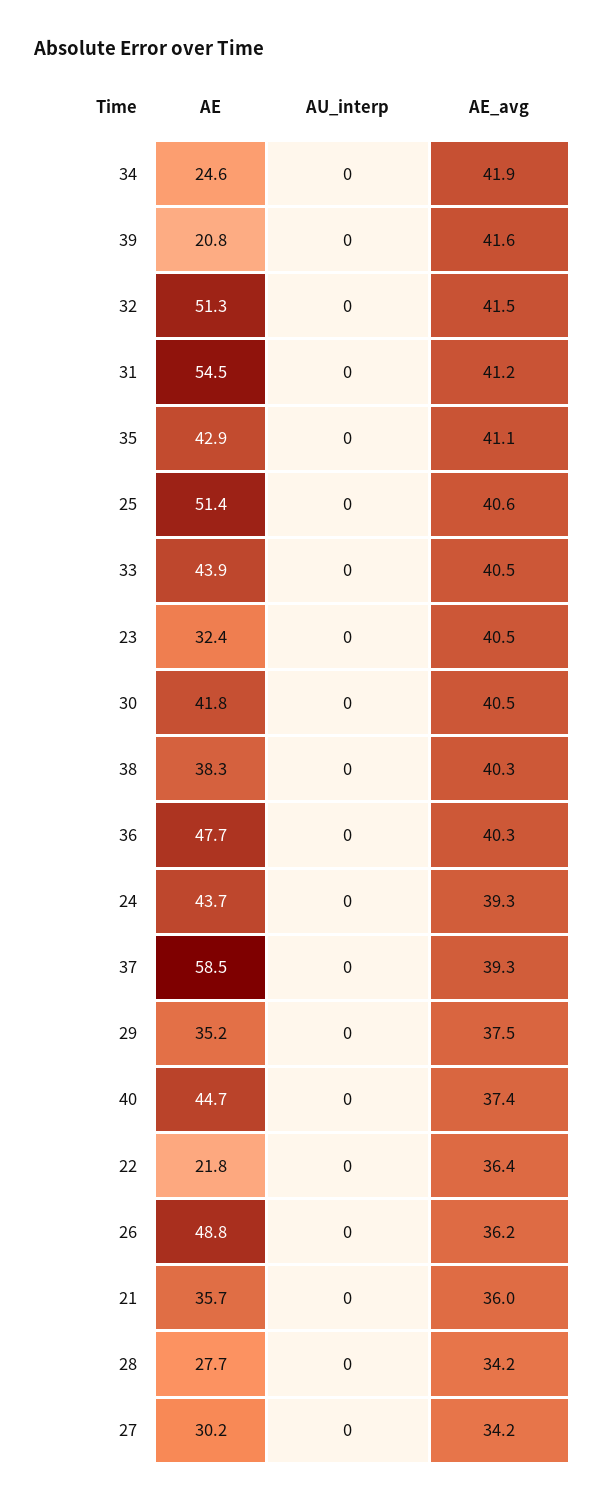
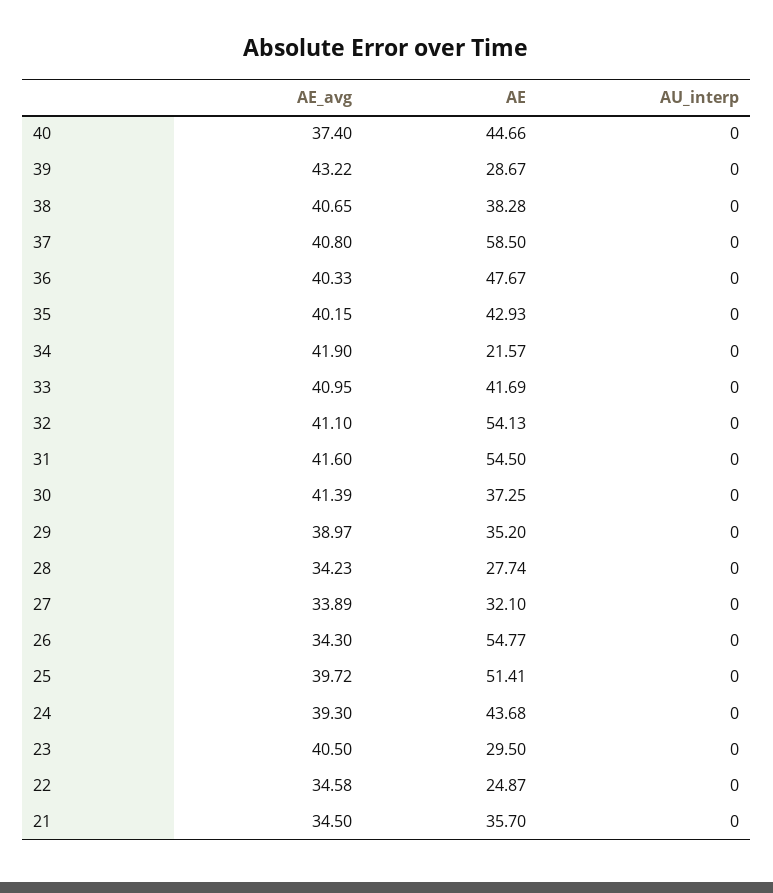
  {
    "AE": {
-     "34": 24.6,
+     "34": 21.57,
-     "39": 20.8,
+     "39": 28.67,
-     "32": 51.3,
+     "32": 54.13,
      "31": 54.5,
      "35": 42.93,
      "25": 51.41,
-     "33": 43.9,
+     "33": 41.69,
-     "23": 32.4,
+     "23": 29.5,
-     "30": 41.8,
+     "30": 37.25,
      "38": 38.28,
      "36": 47.67,
      "24": 43.68,
      "37": 58.5,
      "29": 35.2,
      "40": 44.66,
-     "22": 21.8,
+     "22": 24.87,
-     "26": 48.8,
+     "26": 54.77,
      "21": 35.7,
      "28": 27.74,
-     "27": 30.2
+     "27": 32.1
    },
    "AU_interp": {
      "34": 0,
      "39": 0,
      "32": 0,
      "31": 0,
      "35": 0,
      "25": 0,
      "33": 0,
      "23": 0,
      "30": 0,
      "38": 0,
      "36": 0,
      "24": 0,
      "37": 0,
      "29": 0,
      "40": 0,
      "22": 0,
      "26": 0,
      "21": 0,
      "28": 0,
      "27": 0
    },
    "AE_avg": {
      "34": 41.9,
-     "39": 41.6,
+     "39": 43.22,
-     "32": 41.5,
+     "32": 41.1,
-     "31": 41.2,
+     "31": 41.6,
-     "35": 41.1,
+     "35": 40.15,
-     "25": 40.6,
+     "25": 39.72,
-     "33": 40.5,
+     "33": 40.95,
      "23": 40.5,
-     "30": 40.5,
+     "30": 41.39,
-     "38": 40.3,
+     "38": 40.65,
      "36": 40.33,
      "24": 39.3,
-     "37": 39.3,
+     "37": 40.8,
-     "29": 37.5,
+     "29": 38.97,
      "40": 37.4,
-     "22": 36.4,
+     "22": 34.58,
-     "26": 36.2,
+     "26": 34.3,
-     "21": 36,
+     "21": 34.5,
      "28": 34.23,
-     "27": 34.2
+     "27": 33.89
    }
  }

